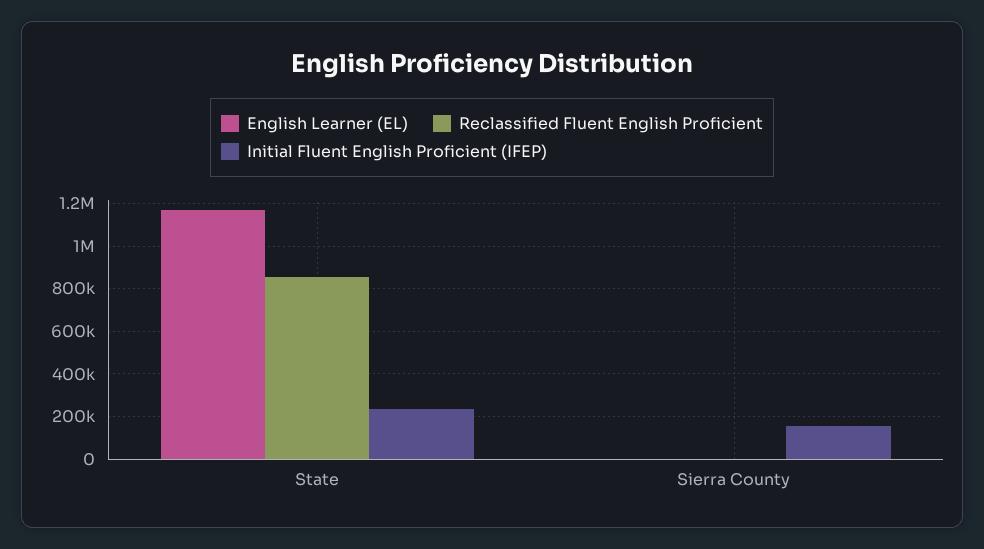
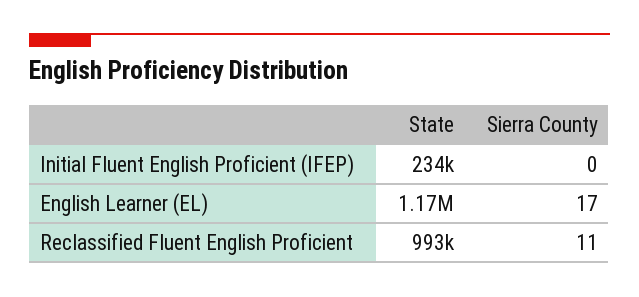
  {
    "English Learner (EL)": {
      "State": 1170000,
      "Sierra County": 17
    },
    "Reclassified Fluent English Proficient": {
-     "State": 850000,
+     "State": 993000,
      "Sierra County": 11
    },
    "Initial Fluent English Proficient (IFEP)": {
      "State": 234000,
-     "Sierra County": 150000
+     "Sierra County": 0
    }
  }

